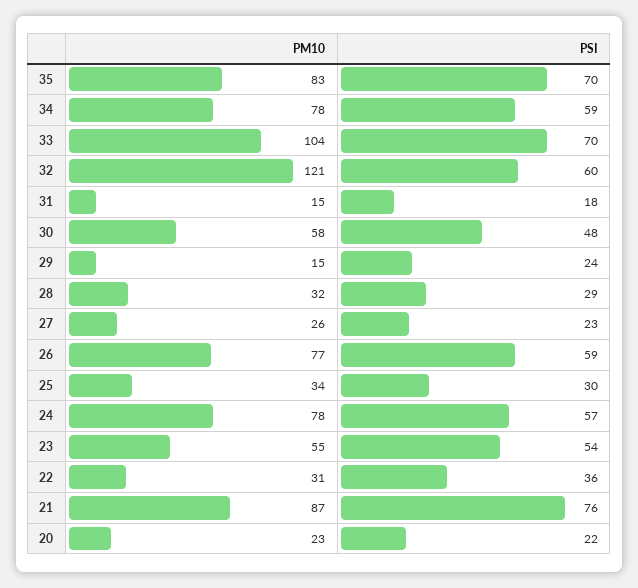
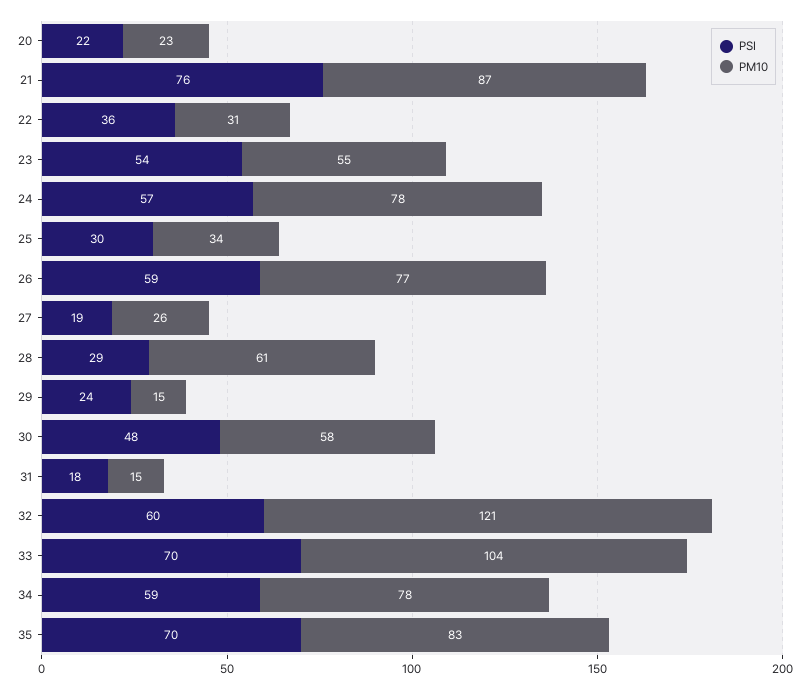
  {
    "PM10": {
      "35": 83,
      "34": 78,
      "33": 104,
      "32": 121,
      "31": 15,
      "30": 58,
      "29": 15,
-     "28": 32,
+     "28": 61,
      "27": 26,
      "26": 77,
      "25": 34,
      "24": 78,
      "23": 55,
      "22": 31,
      "21": 87,
      "20": 23
    },
    "PSI": {
      "35": 70,
      "34": 59,
      "33": 70,
      "32": 60,
      "31": 18,
      "30": 48,
      "29": 24,
      "28": 29,
-     "27": 23,
+     "27": 19,
      "26": 59,
      "25": 30,
      "24": 57,
      "23": 54,
      "22": 36,
      "21": 76,
      "20": 22
    }
  }

